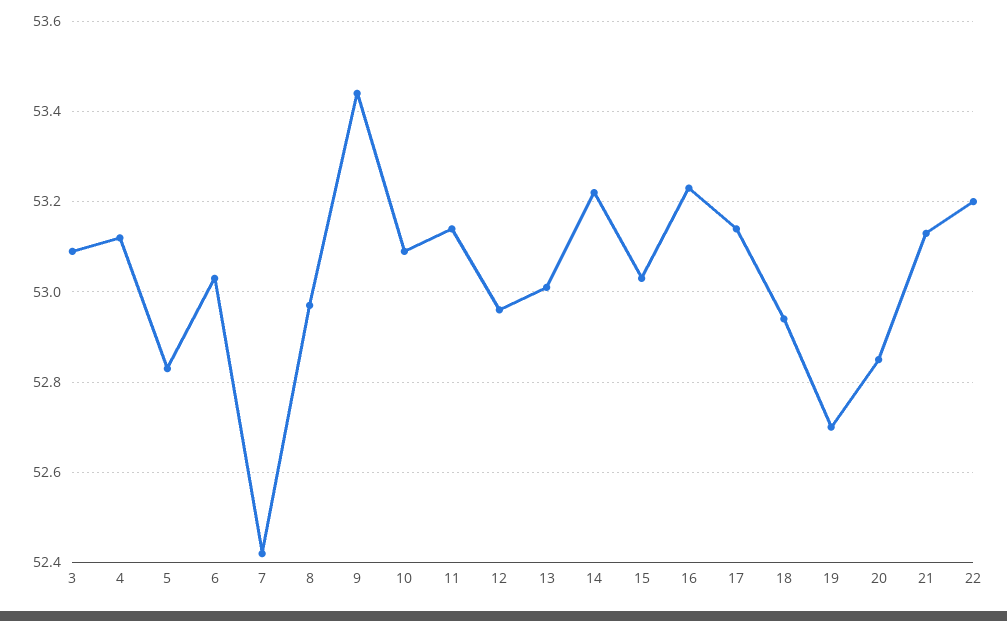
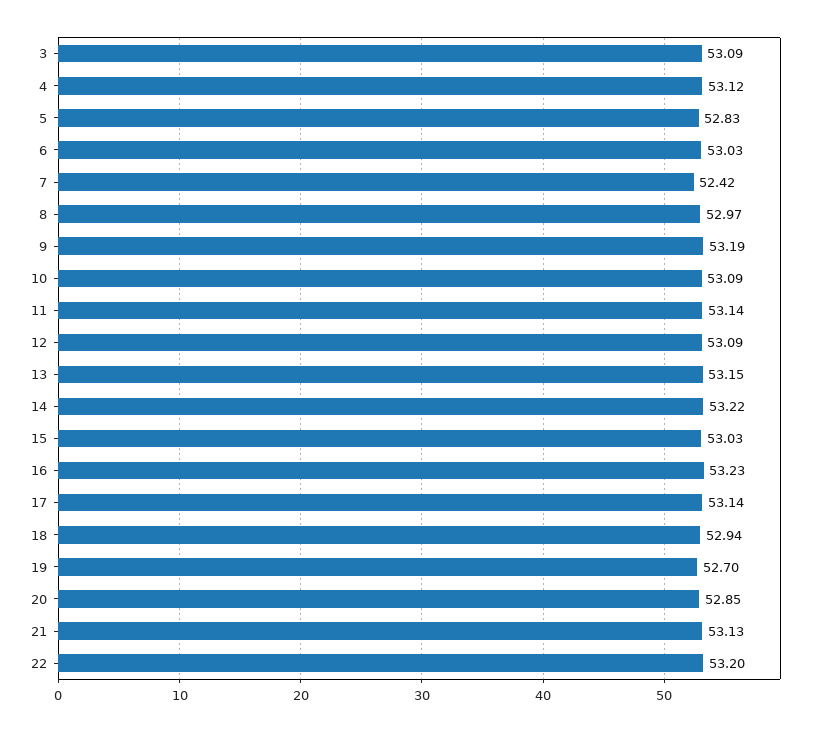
  {
    "3": 53.09,
    "4": 53.12,
    "5": 52.83,
    "6": 53.03,
    "7": 52.42,
    "8": 52.97,
-   "9": 53.45,
+   "9": 53.19,
    "10": 53.09,
    "11": 53.14,
-   "12": 52.95,
+   "12": 53.09,
-   "13": 53,
+   "13": 53.15,
    "14": 53.22,
    "15": 53.03,
    "16": 53.23,
    "17": 53.14,
    "18": 52.94,
    "19": 52.7,
    "20": 52.85,
    "21": 53.13,
    "22": 53.2
  }

